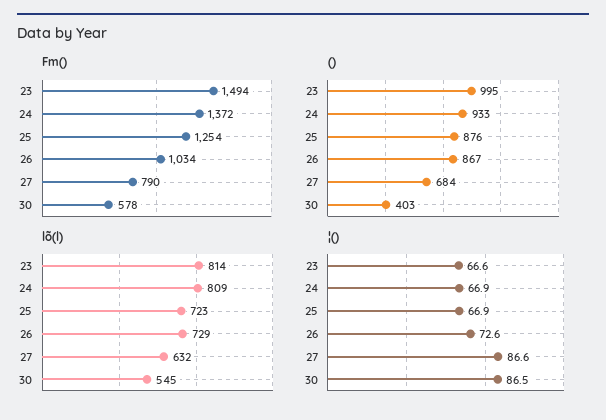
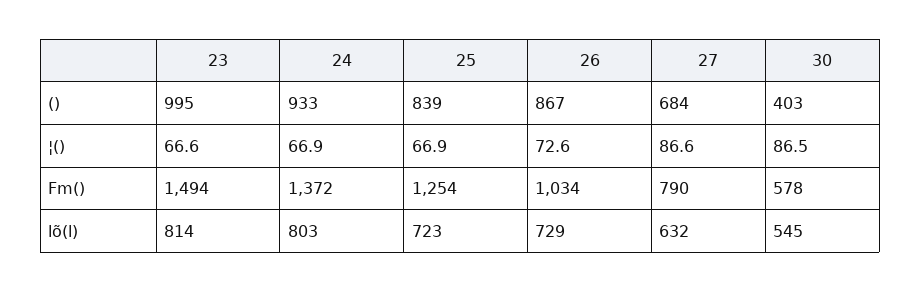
  {
    "Fm()": {
      "23": 1494,
      "24": 1372,
      "25": 1254,
      "26": 1034,
      "27": 790,
      "30": 578
    },
    "()": {
      "23": 995,
      "24": 933,
-     "25": 876,
+     "25": 839,
      "26": 867,
      "27": 684,
      "30": 403
    },
    "lõ(l)": {
      "23": 814,
-     "24": 809,
+     "24": 803,
      "25": 723,
      "26": 729,
      "27": 632,
      "30": 545
    },
    "¦()": {
      "23": 66.6,
      "24": 66.9,
      "25": 66.9,
      "26": 72.6,
      "27": 86.6,
      "30": 86.5
    }
  }

